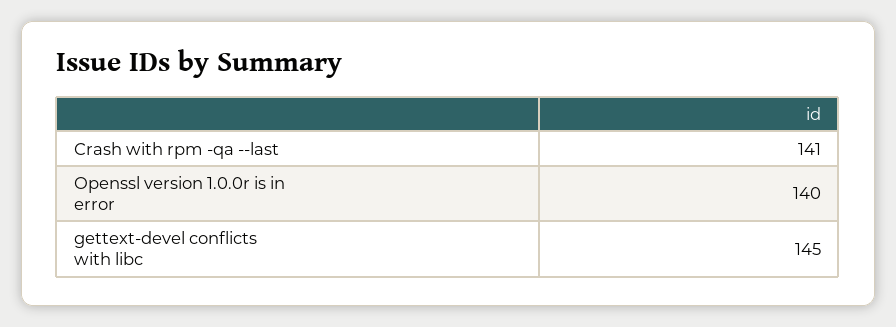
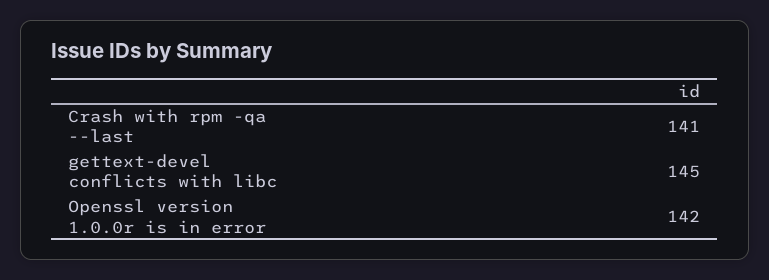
  {
    "Crash with rpm -qa --last": 141,
-   "Openssl version 1.0.0r is in error": 140,
+   "Openssl version 1.0.0r is in error": 142,
    "gettext-devel conflicts with libc": 145
  }

